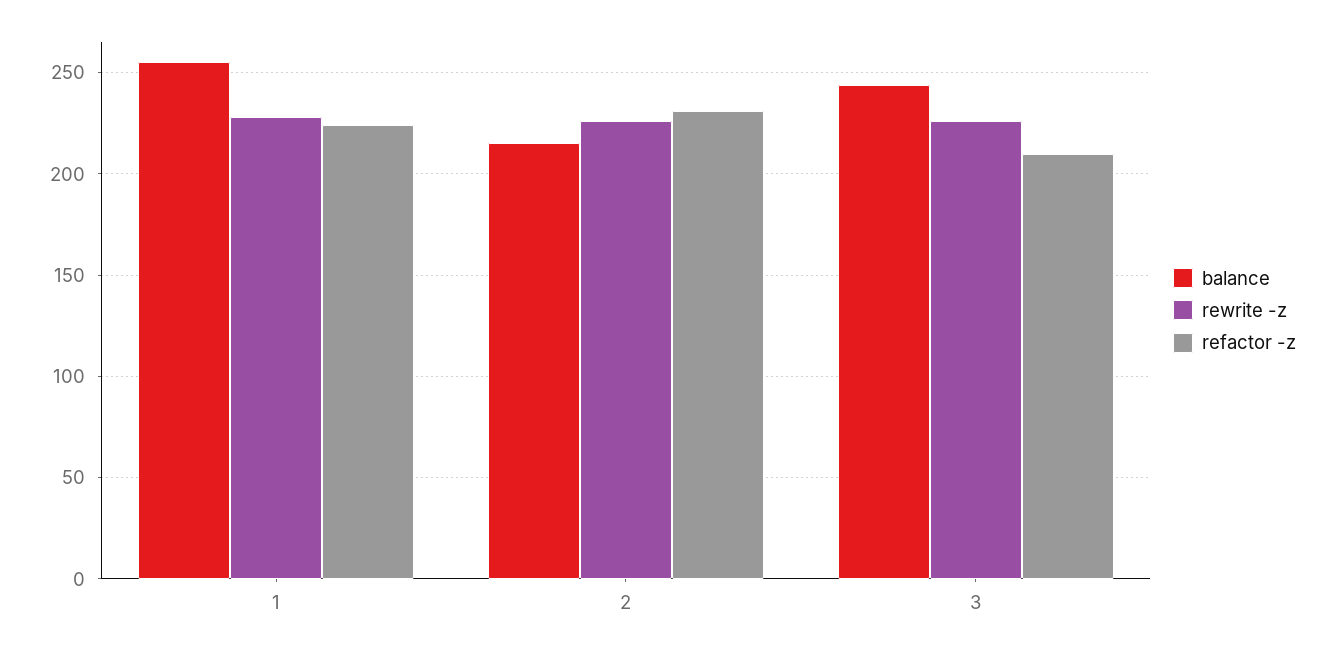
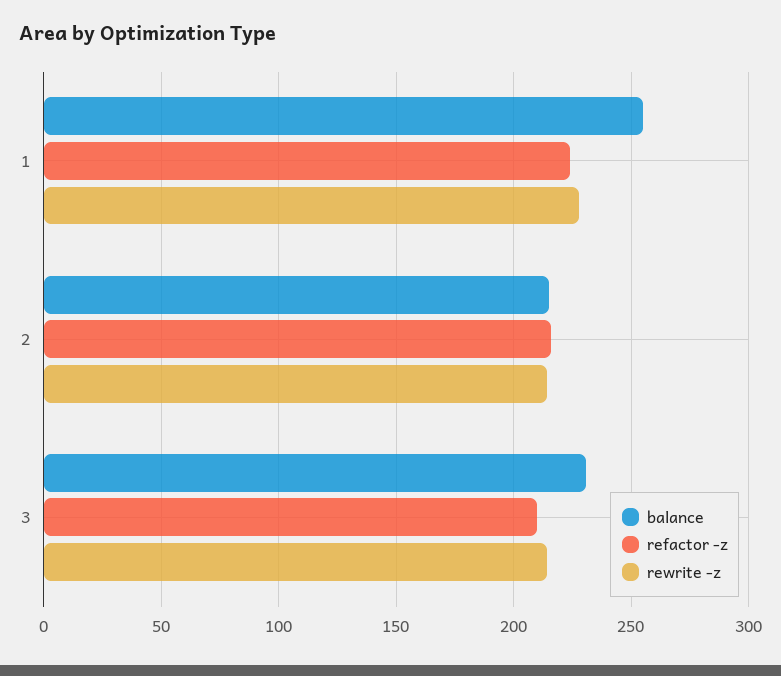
  {
    "balance": {
      "1": 255,
      "2": 215,
-     "3": 245
+     "3": 230
    },
    "rewrite -z": {
      "1": 230,
-     "2": 225,
+     "2": 215,
-     "3": 225
+     "3": 215
    },
    "refactor -z": {
      "1": 225,
-     "2": 230,
+     "2": 215,
      "3": 210
    }
  }

